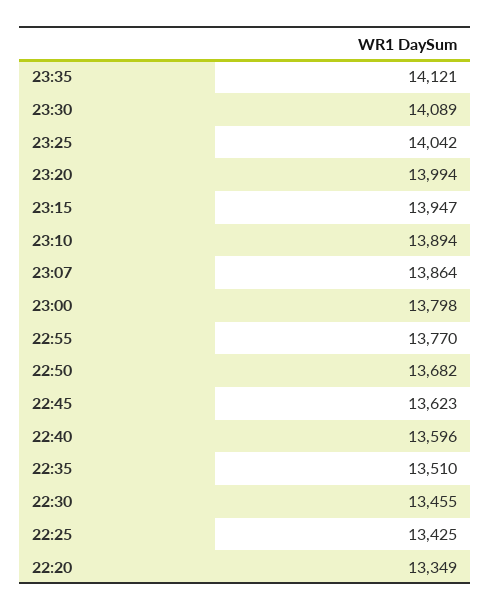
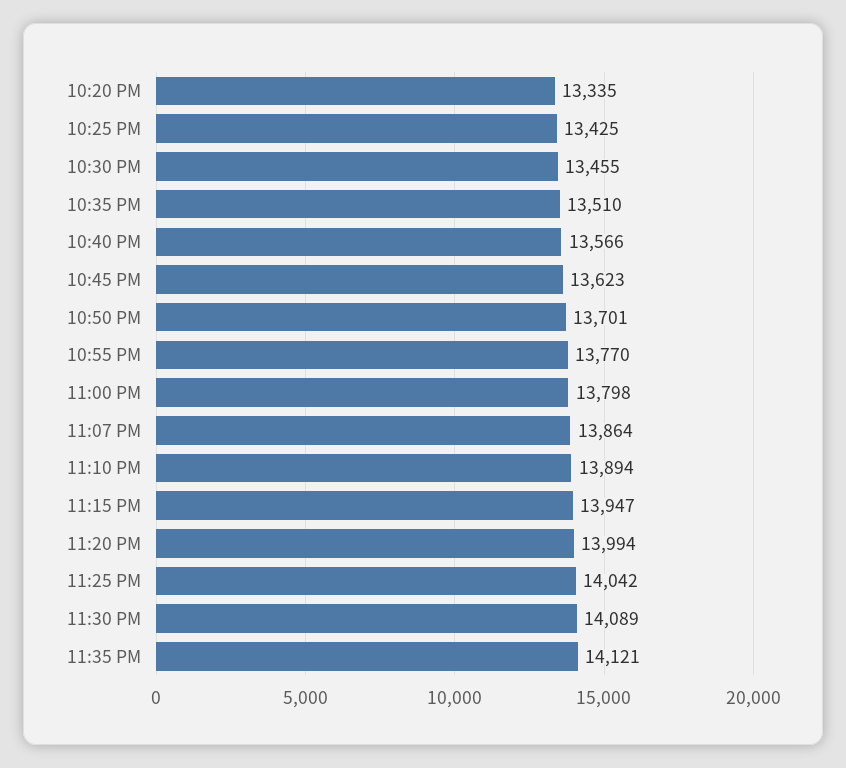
  {
    "23:35": 14121,
    "23:30": 14089,
    "23:25": 14042,
    "23:20": 13994,
    "23:15": 13947,
    "23:10": 13894,
    "23:07": 13864,
    "23:00": 13798,
    "22:55": 13770,
-   "22:50": 13682,
+   "22:50": 13701,
    "22:45": 13623,
-   "22:40": 13596,
+   "22:40": 13566,
    "22:35": 13510,
    "22:30": 13455,
    "22:25": 13425,
-   "22:20": 13349
+   "22:20": 13335
  }

